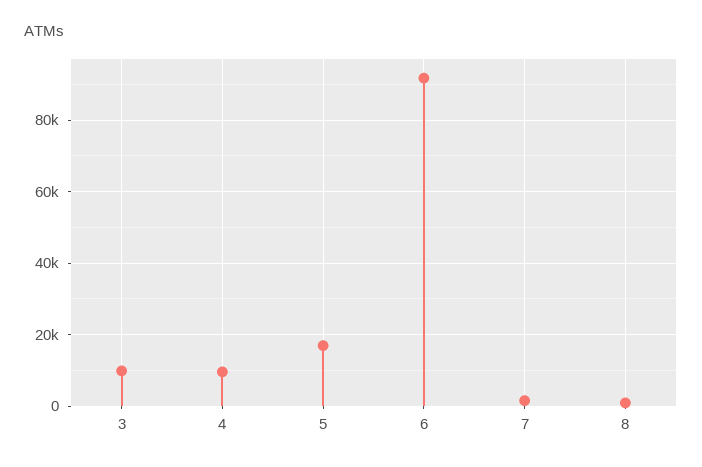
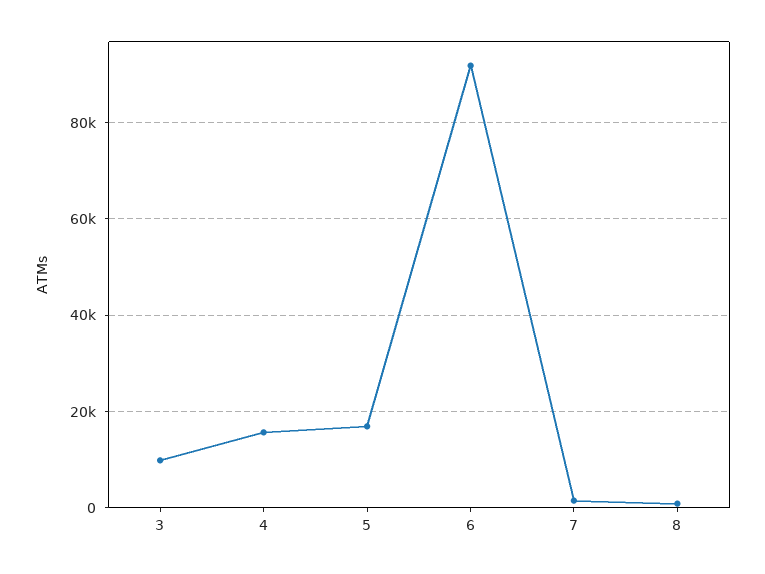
  {
    "3": 10000,
-   "4": 10000,
+   "4": 16000,
    "5": 16000,
    "6": 92000,
    "7": 2000,
    "8": 0
  }

